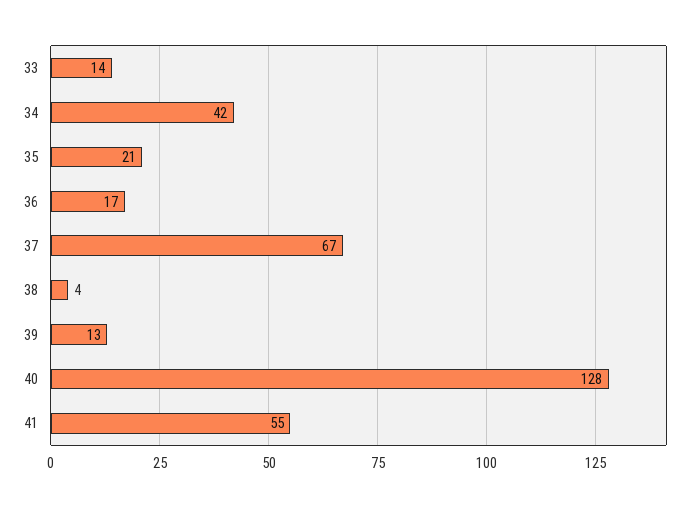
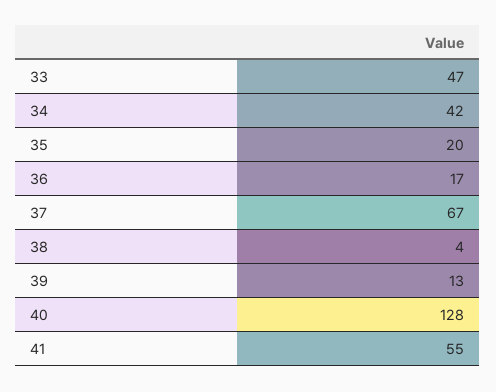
  {
-   "33": 14,
+   "33": 47,
    "34": 42,
-   "35": 21,
+   "35": 20,
    "36": 17,
    "37": 67,
    "38": 4,
    "39": 13,
    "40": 128,
    "41": 55
  }

